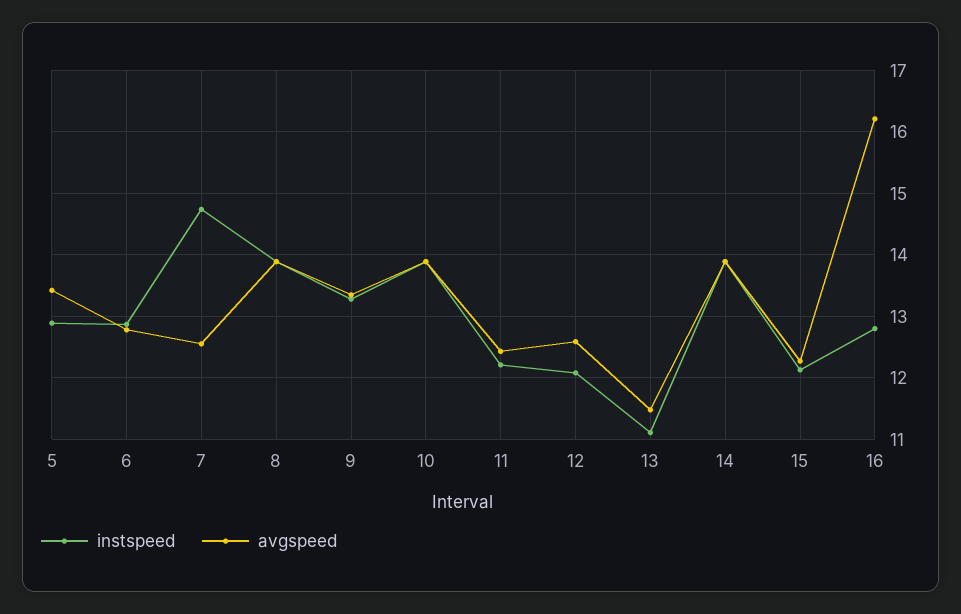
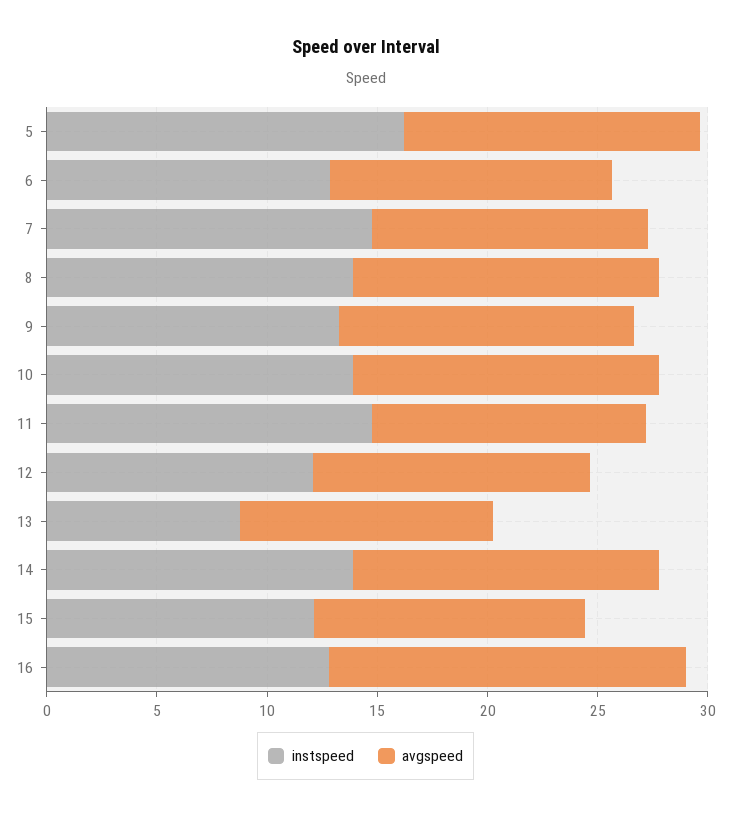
  {
    "instspeed": {
-     "5": 12.9,
+     "5": 16,
      "6": 12.9,
      "7": 14.7,
      "8": 13.9,
      "9": 13.3,
      "10": 13.9,
-     "11": 12.2,
+     "11": 15,
      "12": 12.1,
-     "13": 11.1,
+     "13": 9,
      "14": 13.9,
      "15": 12.1,
      "16": 12.8
    },
    "avgspeed": {
      "5": 13.4,
      "6": 12.8,
      "7": 12.6,
      "8": 13.9,
      "9": 13.4,
      "10": 13.9,
      "11": 12.4,
      "12": 12.6,
      "13": 11.5,
      "14": 13.9,
      "15": 12.3,
      "16": 16.2
    }
  }

